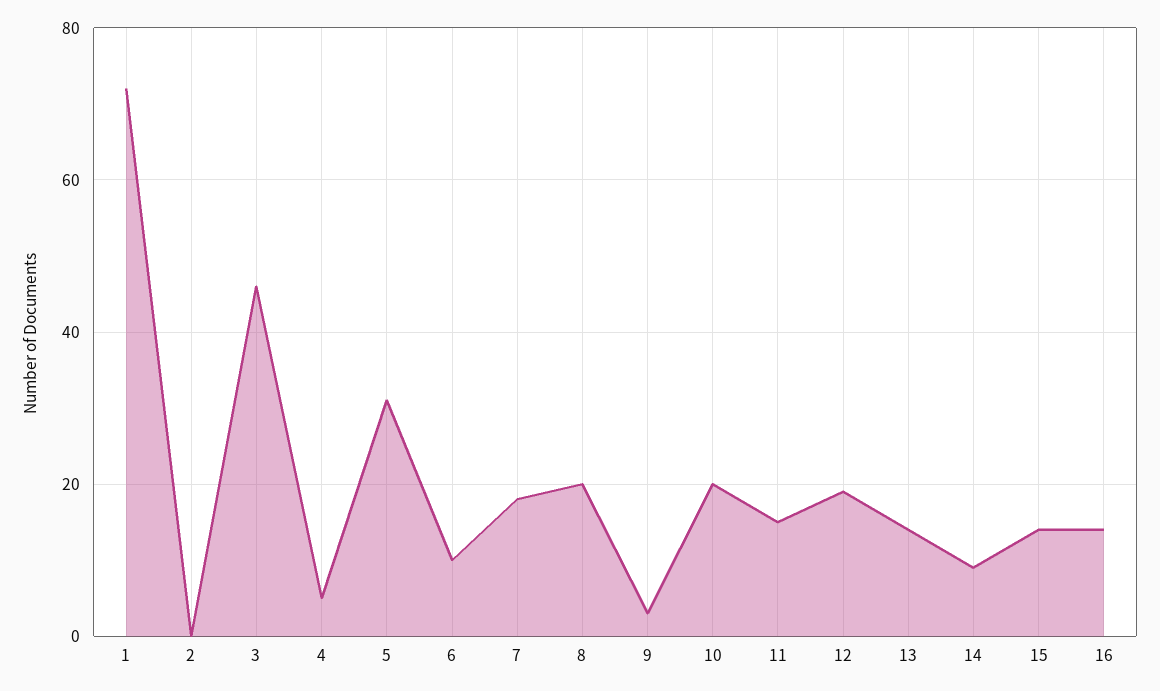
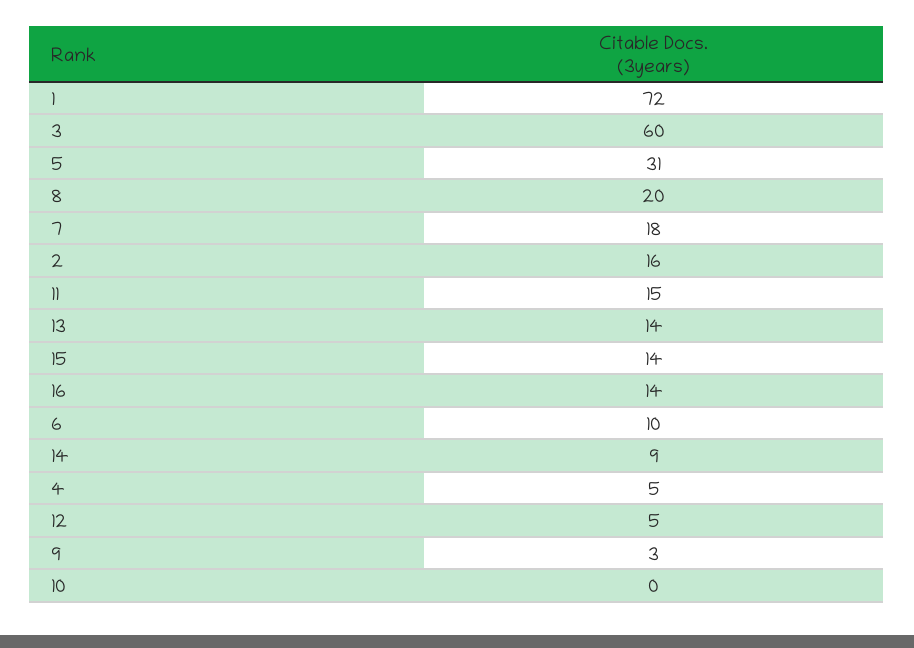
  {
    "1": 72,
-   "2": 0,
+   "2": 16,
-   "3": 45,
+   "3": 60,
    "4": 5,
    "5": 31,
    "6": 10,
    "7": 18,
    "8": 20,
    "9": 3,
-   "10": 20,
+   "10": 0,
    "11": 15,
-   "12": 20,
+   "12": 5,
    "13": 14,
    "14": 9,
    "15": 14,
    "16": 14
  }

